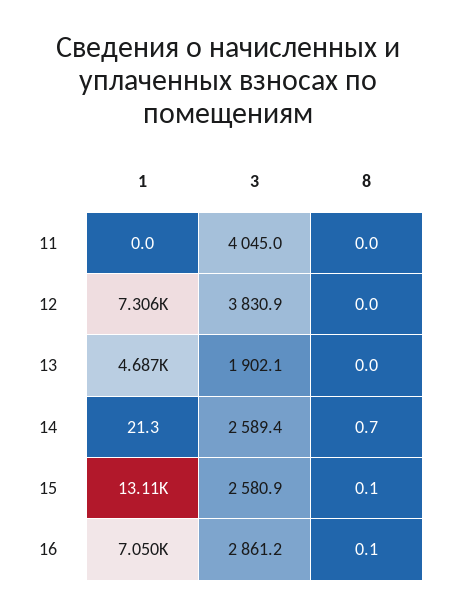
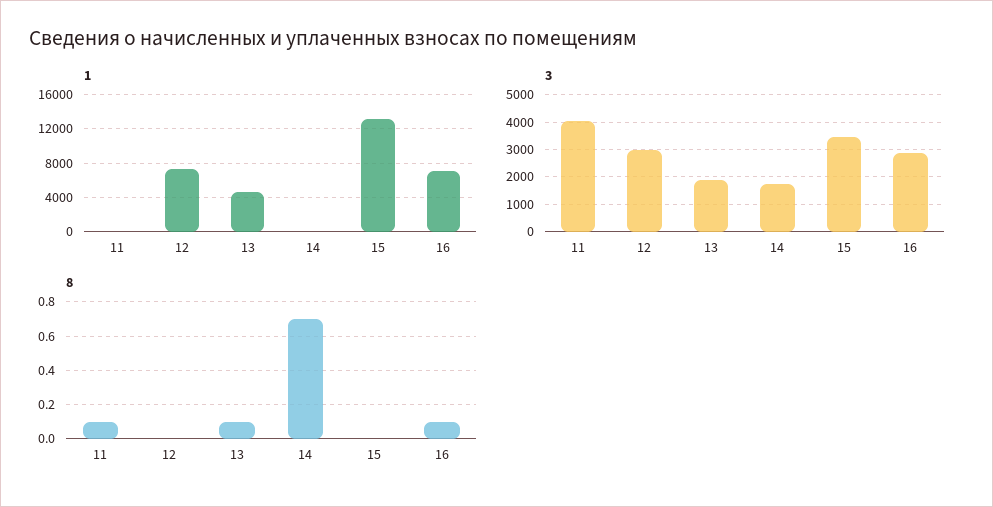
  {
    "1": {
      "11": 0,
      "12": 7306,
      "13": 4687,
      "14": 21.3,
      "15": 13110,
      "16": 7050
    },
    "3": {
      "11": 4045,
-     "12": 3830.9,
+     "12": 3000,
      "13": 1902.1,
-     "14": 2589.4,
+     "14": 1750,
-     "15": 2580.9,
+     "15": 3500,
      "16": 2861.2
    },
    "8": {
-     "11": 0,
+     "11": 0.1,
      "12": 0,
-     "13": 0,
+     "13": 0.1,
      "14": 0.7,
-     "15": 0.1,
+     "15": 0,
      "16": 0.1
    }
  }

